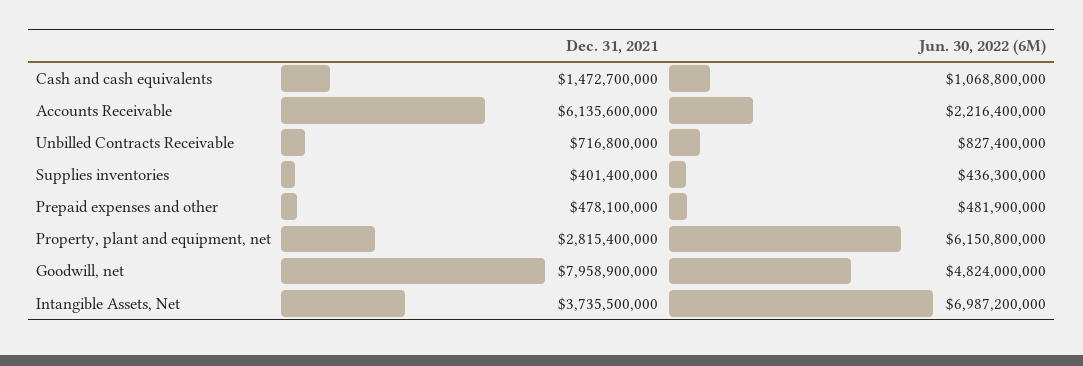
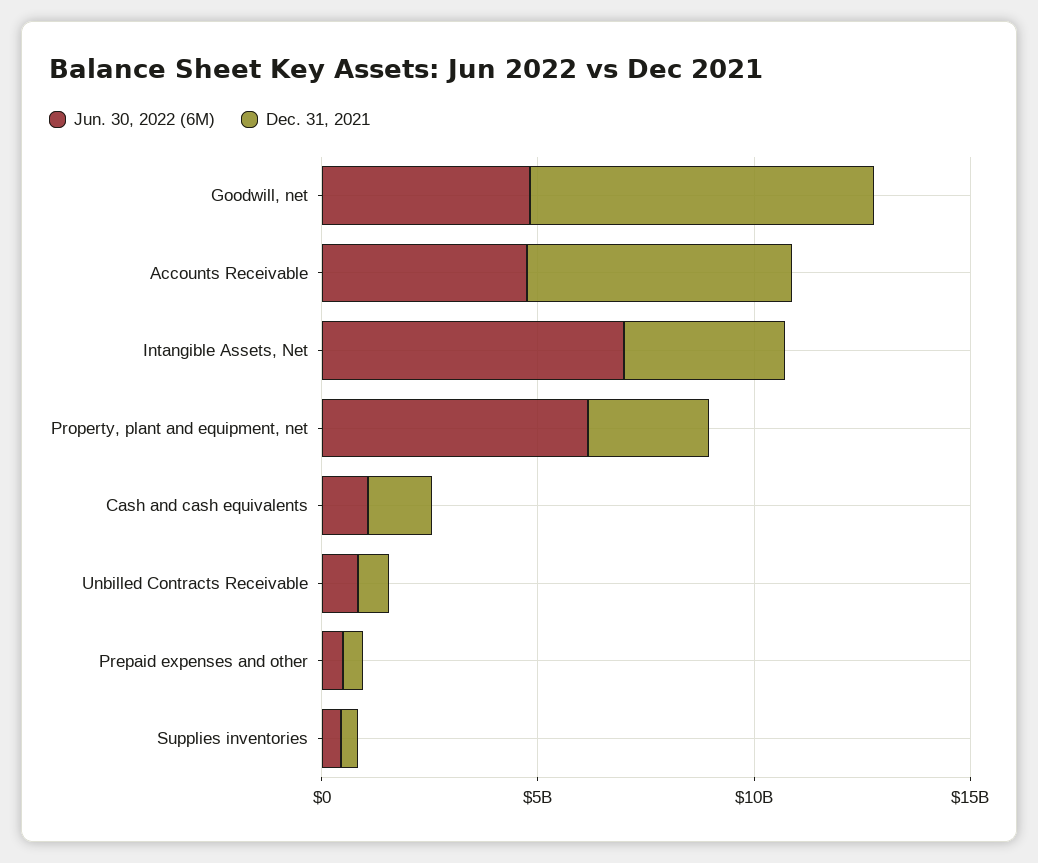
  {
    "Dec. 31, 2021": {
      "Cash and cash equivalents": 1472700000,
      "Accounts Receivable": 6135600000,
      "Unbilled Contracts Receivable": 716800000,
      "Supplies inventories": 401400000,
      "Prepaid expenses and other": 478100000,
      "Property, plant and equipment, net": 2815400000,
      "Goodwill, net": 7958900000,
      "Intangible Assets, Net": 3735500000
    },
    "Jun. 30, 2022 (6M)": {
      "Cash and cash equivalents": 1068800000,
-     "Accounts Receivable": 2216400000,
+     "Accounts Receivable": 5000000000,
      "Unbilled Contracts Receivable": 827400000,
      "Supplies inventories": 436300000,
      "Prepaid expenses and other": 481900000,
      "Property, plant and equipment, net": 6150800000,
      "Goodwill, net": 4824000000,
      "Intangible Assets, Net": 6987200000
    }
  }

